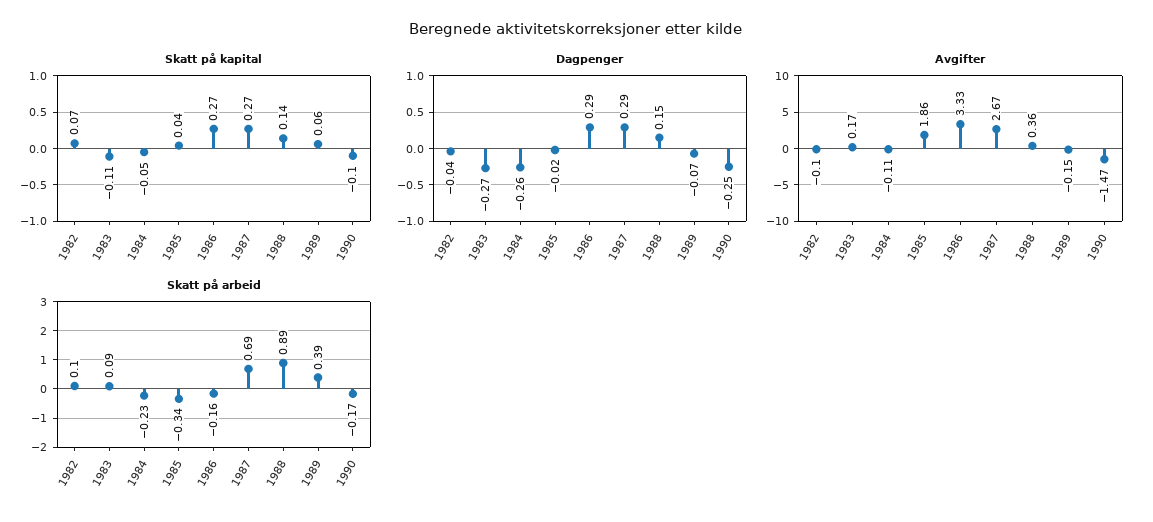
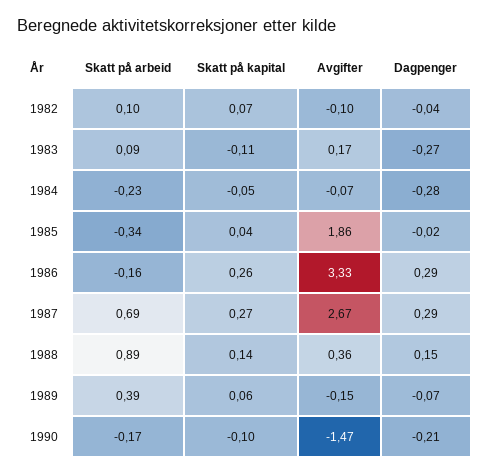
  {
    "Skatt på kapital": {
      "1982": 0.07,
      "1983": -0.11,
      "1984": -0.05,
      "1985": 0.04,
-     "1986": 0.27,
+     "1986": 0.26,
      "1987": 0.27,
      "1988": 0.14,
      "1989": 0.06,
      "1990": -0.1
    },
    "Dagpenger": {
      "1982": -0.04,
      "1983": -0.27,
-     "1984": -0.26,
+     "1984": -0.28,
      "1985": -0.02,
      "1986": 0.29,
      "1987": 0.29,
      "1988": 0.15,
      "1989": -0.07,
-     "1990": -0.25
+     "1990": -0.21
    },
    "Avgifter": {
      "1982": -0.1,
      "1983": 0.17,
-     "1984": -0.11,
+     "1984": -0.07,
      "1985": 1.86,
      "1986": 3.33,
      "1987": 2.67,
      "1988": 0.36,
      "1989": -0.15,
      "1990": -1.47
    },
    "Skatt på arbeid": {
      "1982": 0.1,
      "1983": 0.09,
      "1984": -0.23,
      "1985": -0.34,
      "1986": -0.16,
      "1987": 0.69,
      "1988": 0.89,
      "1989": 0.39,
      "1990": -0.17
    }
  }

